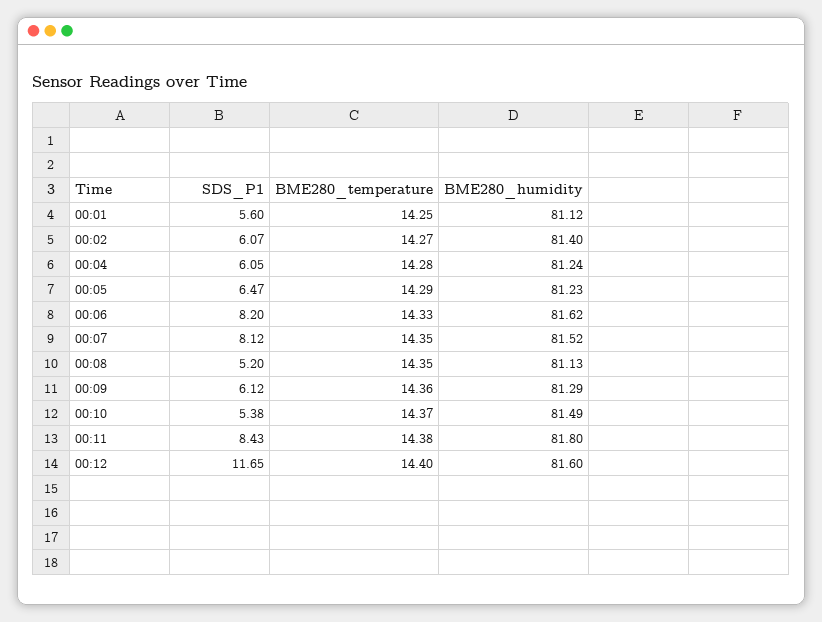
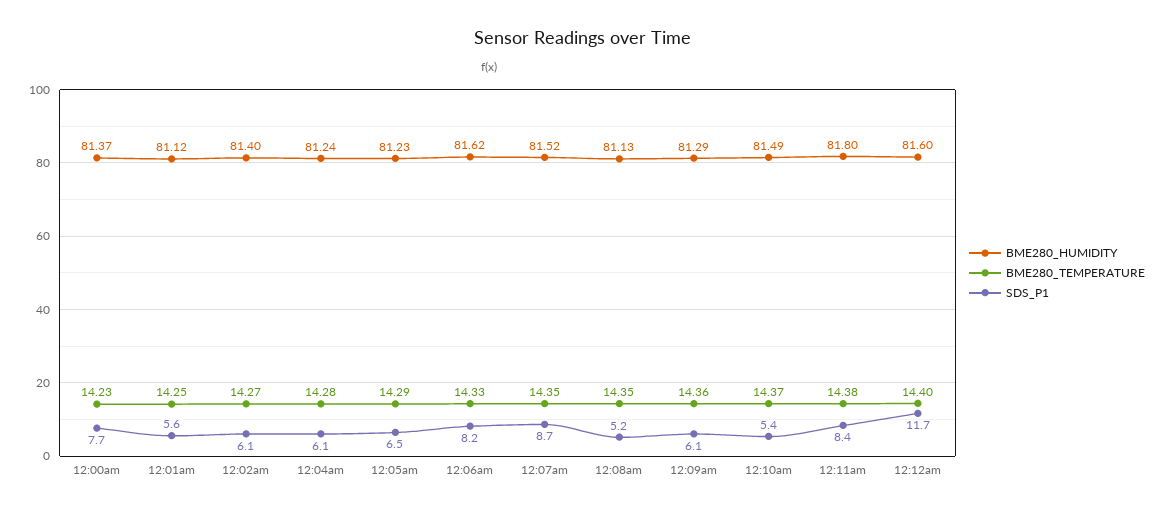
  {
    "SDS_P1": {
      "00:01": 5.6,
      "00:02": 6.07,
      "00:04": 6.05,
      "00:05": 6.47,
      "00:06": 8.2,
-     "00:07": 8.12,
+     "00:07": 8.7,
      "00:08": 5.2,
      "00:09": 6.12,
      "00:10": 5.38,
      "00:11": 8.43,
-     "00:12": 11.65
+     "00:12": 11.65,
+     "12:00am": 7.7
    },
    "BME280_temperature": {
      "00:01": 14.25,
      "00:02": 14.27,
      "00:04": 14.28,
      "00:05": 14.29,
      "00:06": 14.33,
      "00:07": 14.35,
      "00:08": 14.35,
      "00:09": 14.36,
      "00:10": 14.37,
      "00:11": 14.38,
-     "00:12": 14.4
+     "00:12": 14.4,
+     "12:00am": 14.23
    },
    "BME280_humidity": {
      "00:01": 81.12,
      "00:02": 81.4,
      "00:04": 81.24,
      "00:05": 81.23,
      "00:06": 81.62,
      "00:07": 81.52,
      "00:08": 81.13,
      "00:09": 81.29,
      "00:10": 81.49,
      "00:11": 81.8,
-     "00:12": 81.6
+     "00:12": 81.6,
+     "12:00am": 81.37
    }
  }

